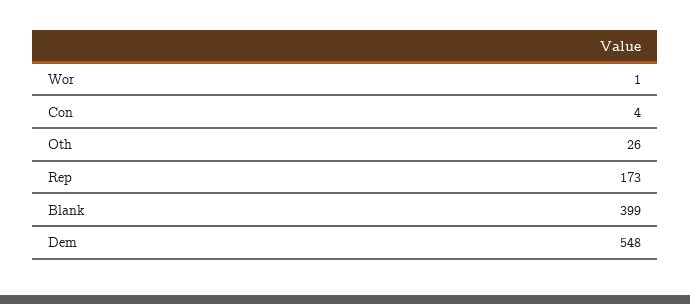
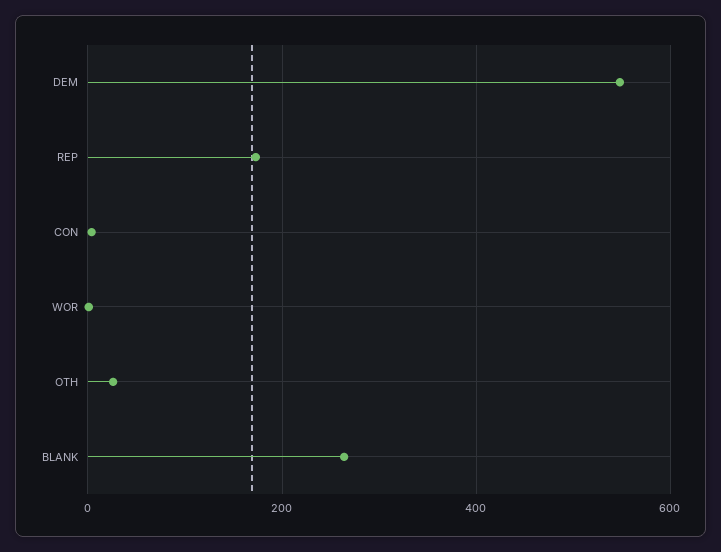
  {
    "Wor": 1,
    "Con": 4,
    "Oth": 26,
    "Rep": 173,
-   "Blank": 399,
+   "Blank": 260,
    "Dem": 548
  }

